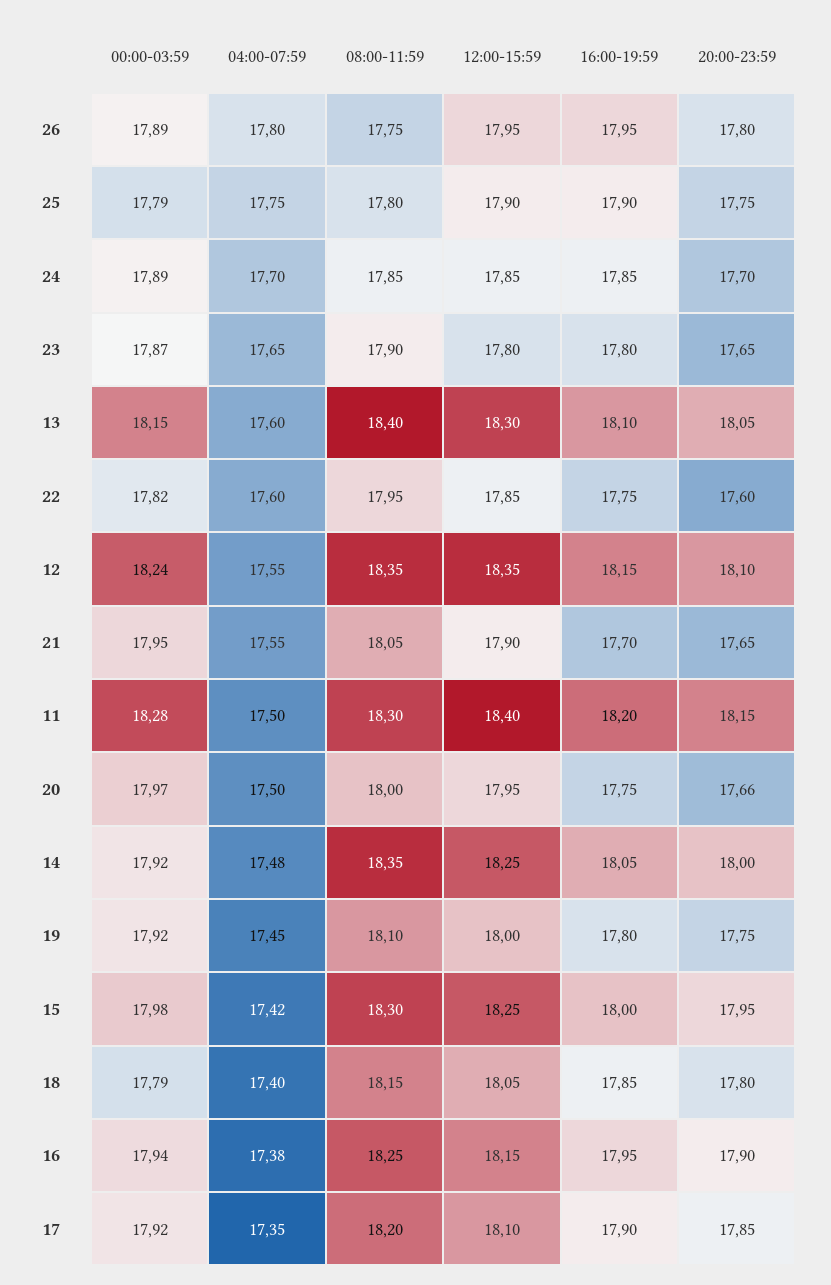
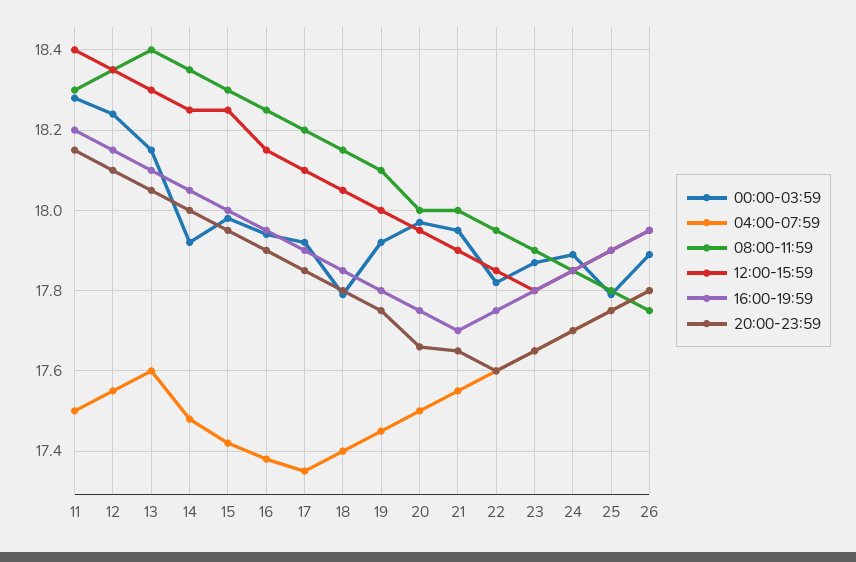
  {
    "00:00-03:59": {
      "26": 17.89,
      "25": 17.79,
      "24": 17.89,
      "23": 17.87,
      "13": 18.15,
      "22": 17.82,
      "12": 18.24,
      "21": 17.95,
      "11": 18.28,
      "20": 17.97,
      "14": 17.92,
      "19": 17.92,
      "15": 17.98,
      "18": 17.79,
      "16": 17.94,
      "17": 17.92
    },
    "04:00-07:59": {
      "26": 17.8,
      "25": 17.75,
      "24": 17.7,
      "23": 17.65,
      "13": 17.6,
      "22": 17.6,
      "12": 17.55,
      "21": 17.55,
      "11": 17.5,
      "20": 17.5,
      "14": 17.48,
      "19": 17.45,
      "15": 17.42,
      "18": 17.4,
      "16": 17.38,
      "17": 17.35
    },
    "08:00-11:59": {
      "26": 17.75,
      "25": 17.8,
      "24": 17.85,
      "23": 17.9,
      "13": 18.4,
      "22": 17.95,
      "12": 18.35,
-     "21": 18.05,
+     "21": 18,
      "11": 18.3,
      "20": 18,
      "14": 18.35,
      "19": 18.1,
      "15": 18.3,
      "18": 18.15,
      "16": 18.25,
      "17": 18.2
    },
    "12:00-15:59": {
      "26": 17.95,
      "25": 17.9,
      "24": 17.85,
      "23": 17.8,
      "13": 18.3,
      "22": 17.85,
      "12": 18.35,
      "21": 17.9,
      "11": 18.4,
      "20": 17.95,
      "14": 18.25,
      "19": 18,
      "15": 18.25,
      "18": 18.05,
      "16": 18.15,
      "17": 18.1
    },
    "16:00-19:59": {
      "26": 17.95,
      "25": 17.9,
      "24": 17.85,
      "23": 17.8,
      "13": 18.1,
      "22": 17.75,
      "12": 18.15,
      "21": 17.7,
      "11": 18.2,
      "20": 17.75,
      "14": 18.05,
      "19": 17.8,
      "15": 18,
      "18": 17.85,
      "16": 17.95,
      "17": 17.9
    },
    "20:00-23:59": {
      "26": 17.8,
      "25": 17.75,
      "24": 17.7,
      "23": 17.65,
      "13": 18.05,
      "22": 17.6,
      "12": 18.1,
      "21": 17.65,
      "11": 18.15,
      "20": 17.66,
      "14": 18,
      "19": 17.75,
      "15": 17.95,
      "18": 17.8,
      "16": 17.9,
      "17": 17.85
    }
  }

